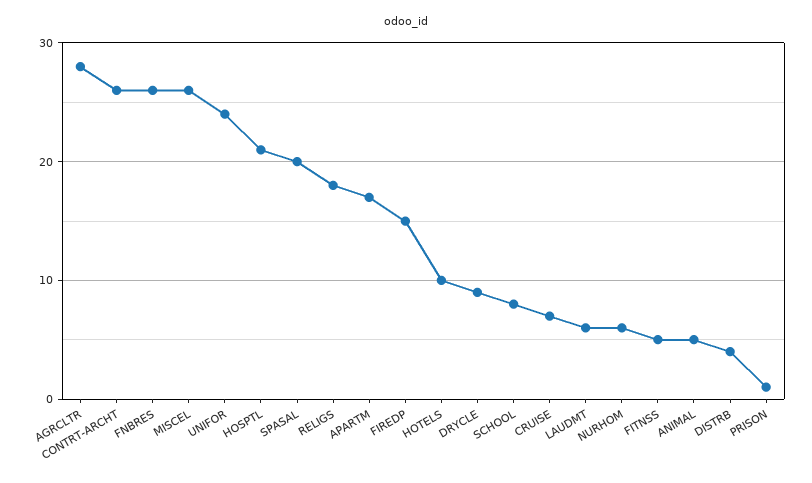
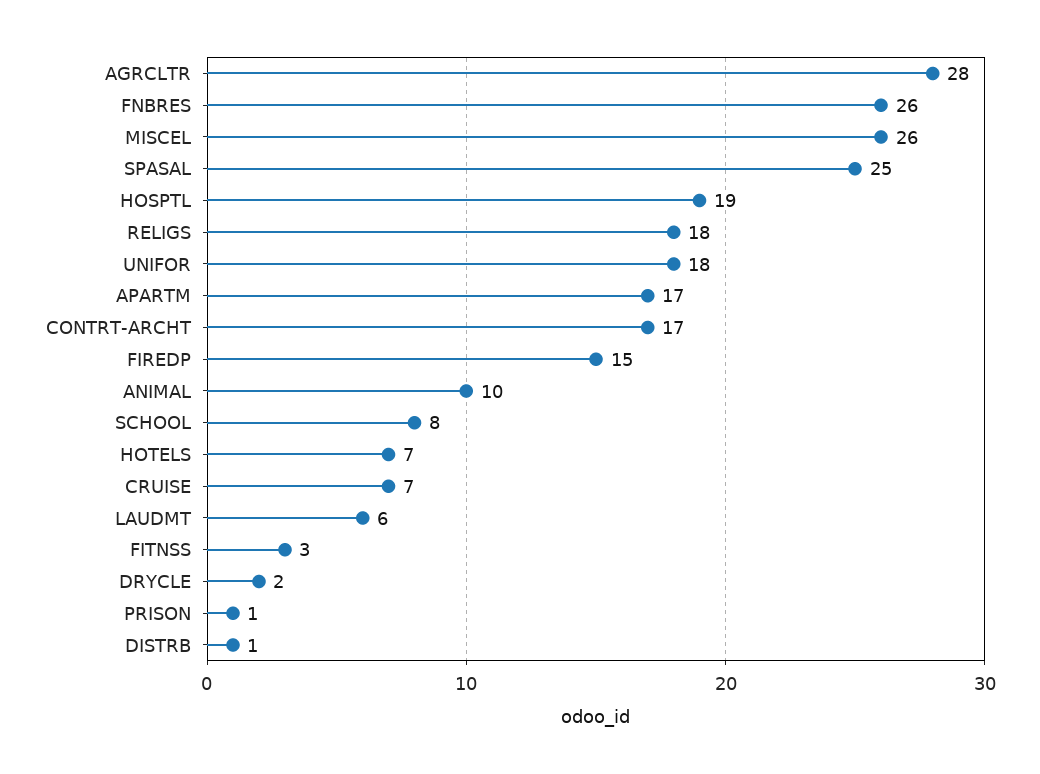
  {
    "AGRCLTR": 28,
-   "CONTRT-ARCHT": 26,
+   "CONTRT-ARCHT": 17,
    "FNBRES": 26,
    "MISCEL": 26,
-   "UNIFOR": 24,
+   "UNIFOR": 18,
-   "HOSPTL": 21,
+   "HOSPTL": 19,
-   "SPASAL": 20,
+   "SPASAL": 25,
    "RELIGS": 18,
    "APARTM": 17,
    "FIREDP": 15,
-   "HOTELS": 10,
+   "HOTELS": 7,
-   "DRYCLE": 9,
+   "DRYCLE": 2,
    "SCHOOL": 8,
    "CRUISE": 7,
    "LAUDMT": 6,
-   "NURHOM": 6,
-   "FITNSS": 5,
+   "FITNSS": 3,
-   "ANIMAL": 5,
+   "ANIMAL": 10,
-   "DISTRB": 4,
+   "DISTRB": 1,
    "PRISON": 1
  }

